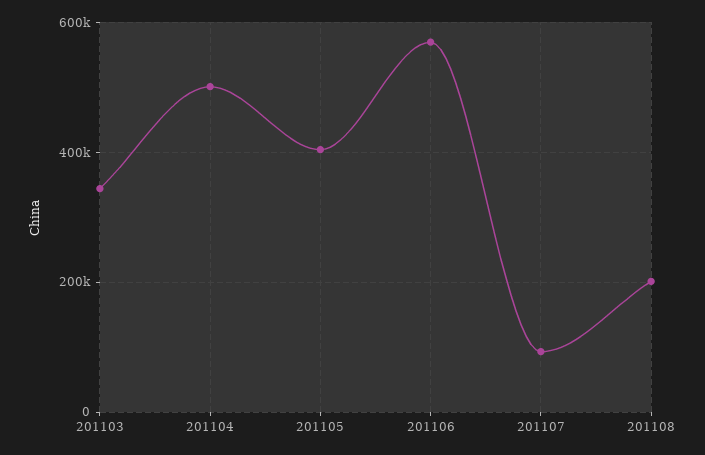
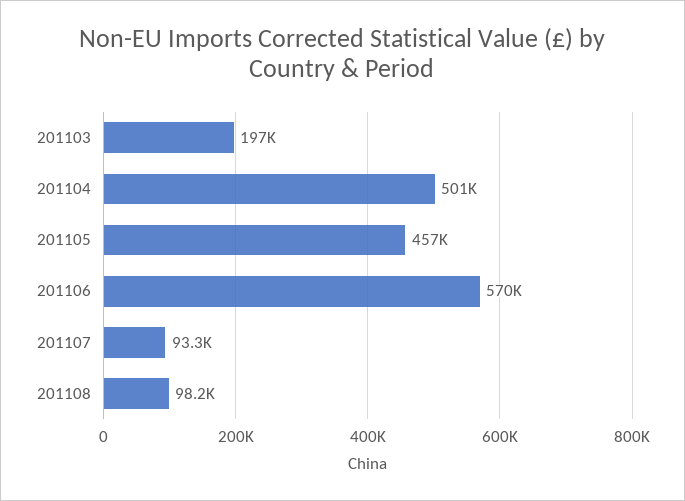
  {
-   "201103": 340000,
+   "201103": 197000,
    "201104": 501000,
-   "201105": 400000,
+   "201105": 457000,
    "201106": 570000,
    "201107": 93300,
-   "201108": 200000
+   "201108": 98200
  }

